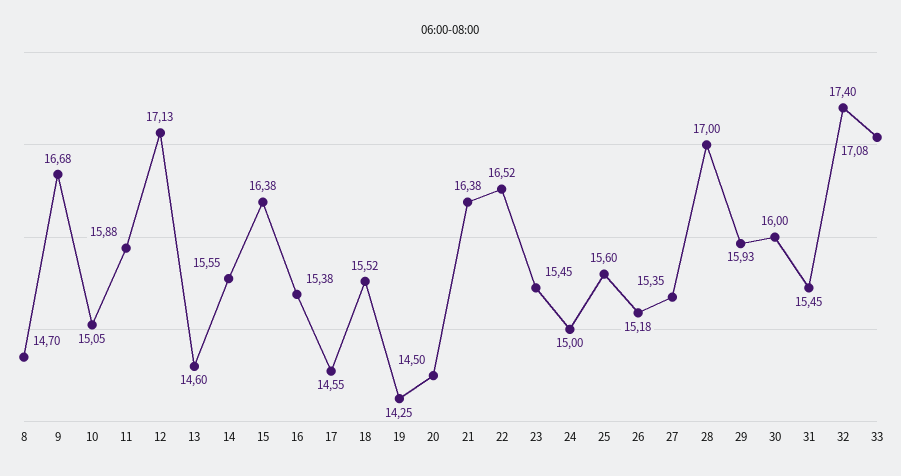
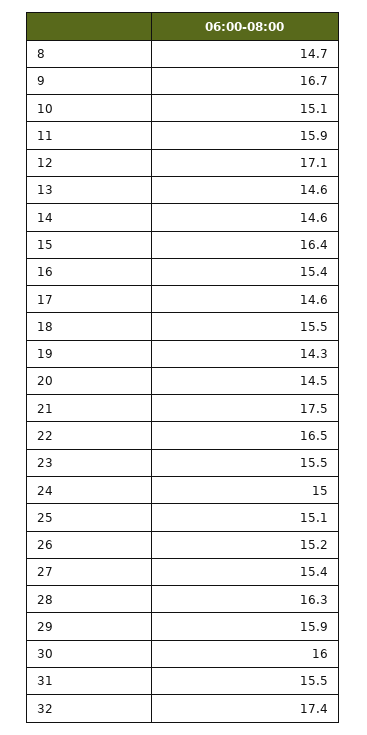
  {
    "8": 14.7,
    "9": 16.68,
    "10": 15.05,
    "11": 15.88,
    "12": 17.13,
    "13": 14.6,
-   "14": 15.55,
+   "14": 14.6,
    "15": 16.38,
    "16": 15.38,
    "17": 14.55,
    "18": 15.52,
    "19": 14.25,
    "20": 14.5,
-   "21": 16.38,
+   "21": 17.5,
    "22": 16.52,
    "23": 15.45,
    "24": 15,
-   "25": 15.6,
+   "25": 15.1,
    "26": 15.18,
    "27": 15.35,
-   "28": 17,
+   "28": 16.3,
    "29": 15.93,
    "30": 16,
    "31": 15.45,
-   "32": 17.4,
+   "32": 17.4
-   "33": 17.08
  }

